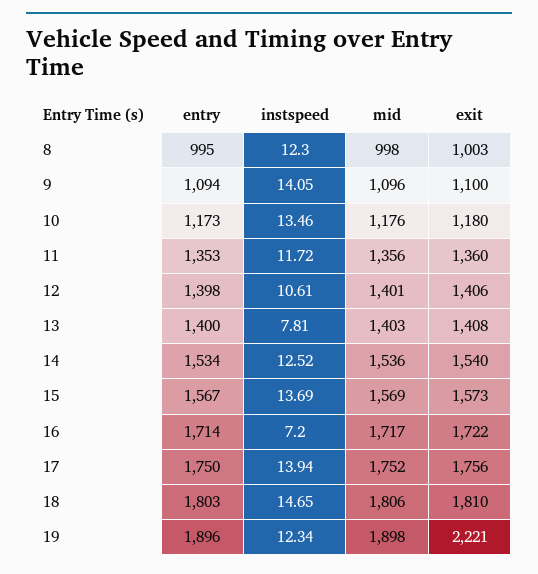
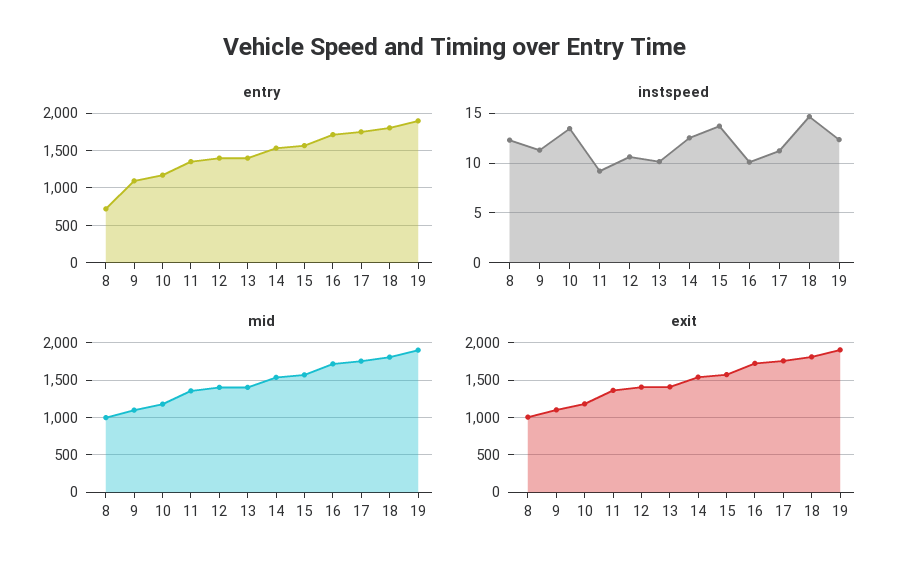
  {
    "entry": {
-     "8": 995,
+     "8": 700,
      "9": 1094,
      "10": 1173,
      "11": 1353,
      "12": 1398,
      "13": 1400,
      "14": 1534,
      "15": 1567,
      "16": 1714,
      "17": 1750,
      "18": 1803,
      "19": 1896
    },
    "instspeed": {
      "8": 12.3,
-     "9": 14.05,
+     "9": 11,
      "10": 13.46,
-     "11": 11.72,
+     "11": 9,
      "12": 10.61,
-     "13": 7.81,
+     "13": 10,
      "14": 12.52,
      "15": 13.69,
-     "16": 7.2,
+     "16": 10,
-     "17": 13.94,
+     "17": 11,
      "18": 14.65,
      "19": 12.34
    },
    "mid": {
      "8": 998,
      "9": 1096,
      "10": 1176,
      "11": 1356,
      "12": 1401,
      "13": 1403,
      "14": 1536,
      "15": 1569,
      "16": 1717,
      "17": 1752,
      "18": 1806,
      "19": 1898
    },
    "exit": {
      "8": 1003,
      "9": 1100,
      "10": 1180,
      "11": 1360,
      "12": 1406,
      "13": 1408,
      "14": 1540,
      "15": 1573,
      "16": 1722,
      "17": 1756,
      "18": 1810,
-     "19": 2221
+     "19": 1900
    }
  }

